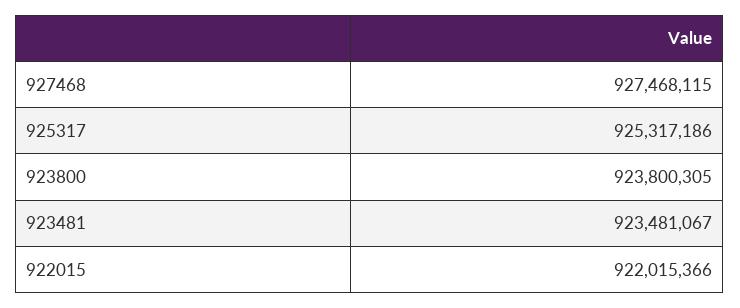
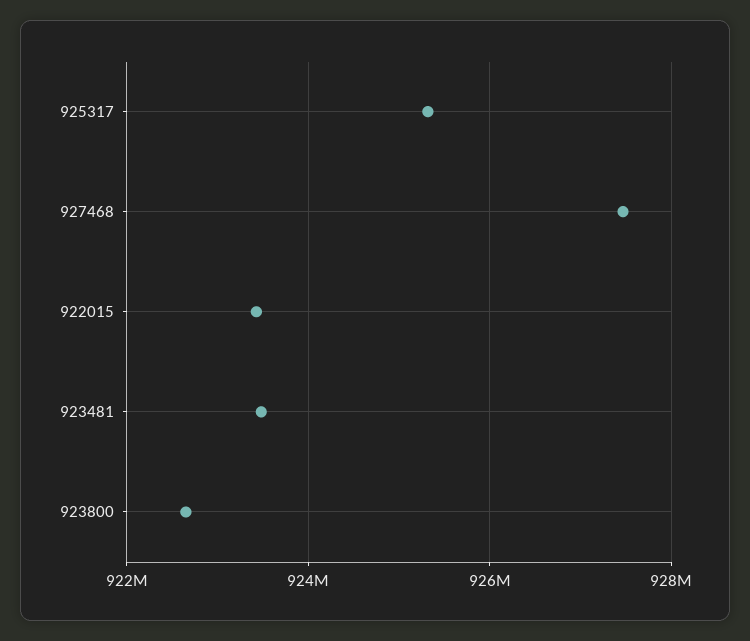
  {
    "927468": 927468115,
    "925317": 925317186,
-   "923800": 923800305,
+   "923800": 922600000,
    "923481": 923481067,
-   "922015": 922015366
+   "922015": 923400000
  }

